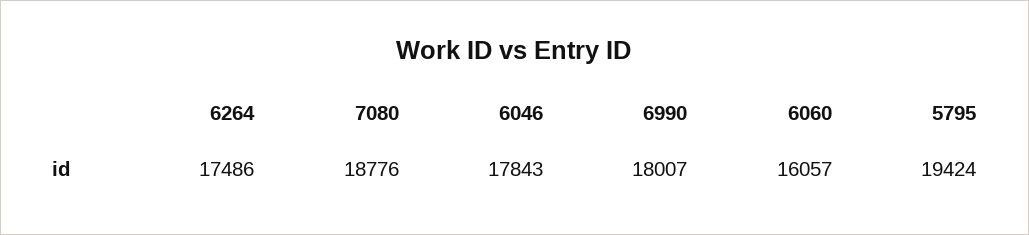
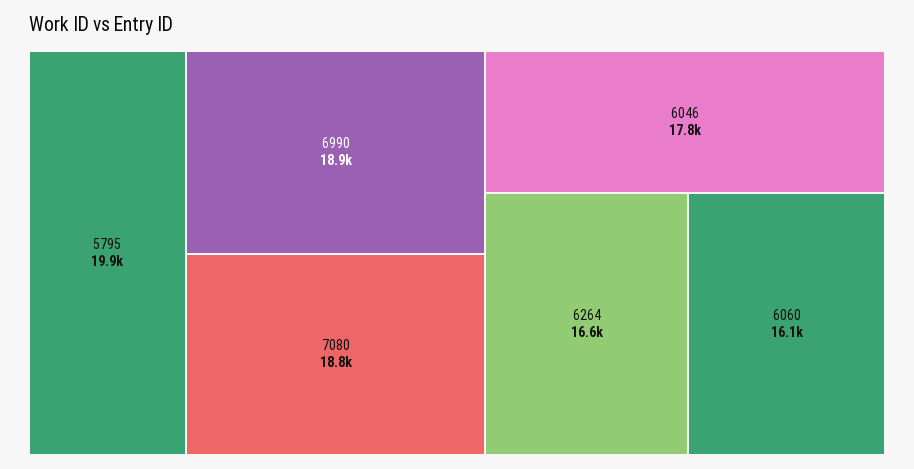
  {
-   "6264": 17486,
+   "6264": 16600,
    "7080": 18776,
    "6046": 17843,
-   "6990": 18007,
+   "6990": 18900,
    "6060": 16057,
-   "5795": 19424
+   "5795": 19900
  }

